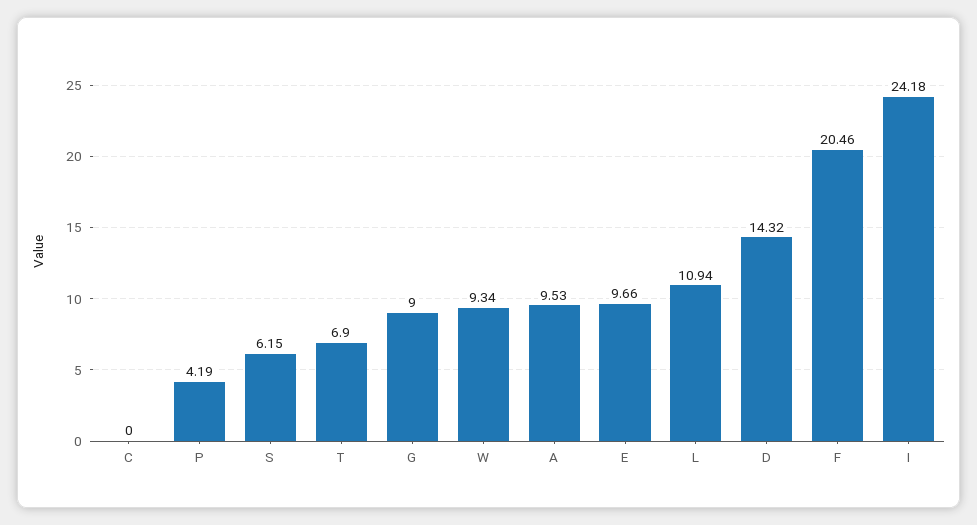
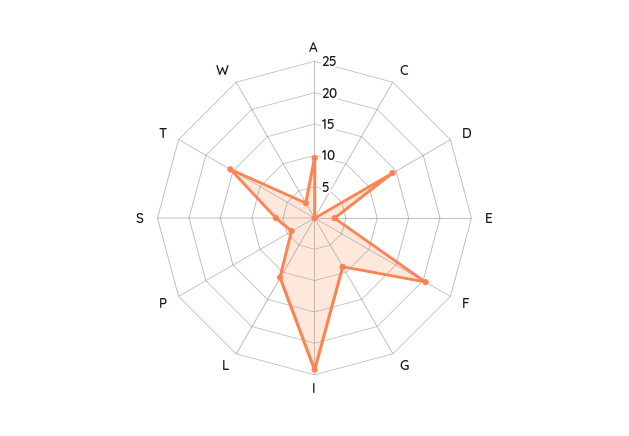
  {
    "C": 0,
    "P": 4.19,
    "S": 6.15,
-   "T": 6.9,
+   "T": 15,
    "G": 9,
-   "W": 9.34,
+   "W": 2.5,
    "A": 9.53,
-   "E": 9.66,
+   "E": 2.5,
    "L": 10.94,
    "D": 14.32,
    "F": 20.46,
    "I": 24.18
  }

